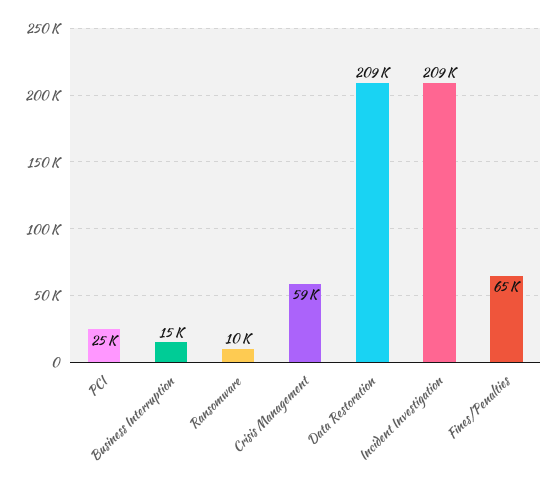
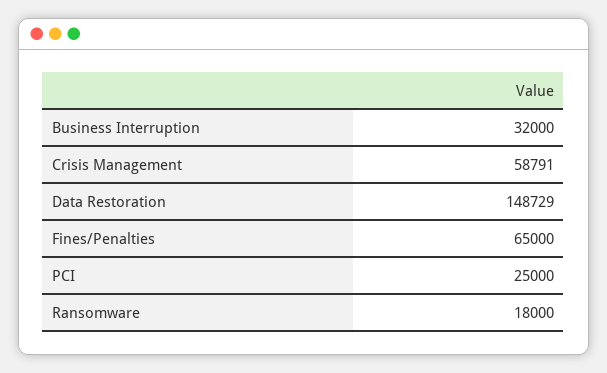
  {
    "PCI": 25000,
-   "Business Interruption": 15000,
+   "Business Interruption": 32000,
-   "Ransomware": 10000,
+   "Ransomware": 18000,
    "Crisis Management": 58791,
-   "Data Restoration": 209000,
+   "Data Restoration": 148729,
-   "Incident Investigation": 209000,
    "Fines/Penalties": 65000
  }

